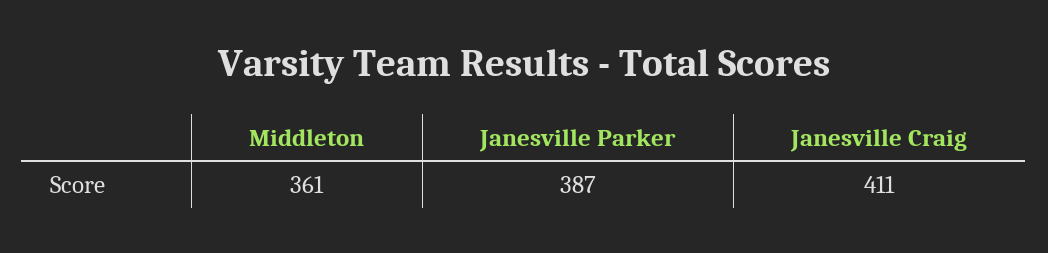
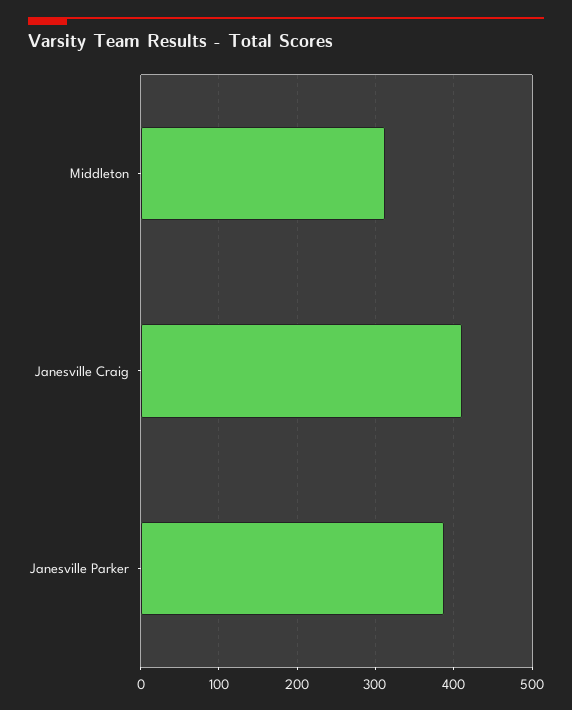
  {
-   "Middleton": 361,
+   "Middleton": 310,
    "Janesville Parker": 387,
    "Janesville Craig": 411
  }

